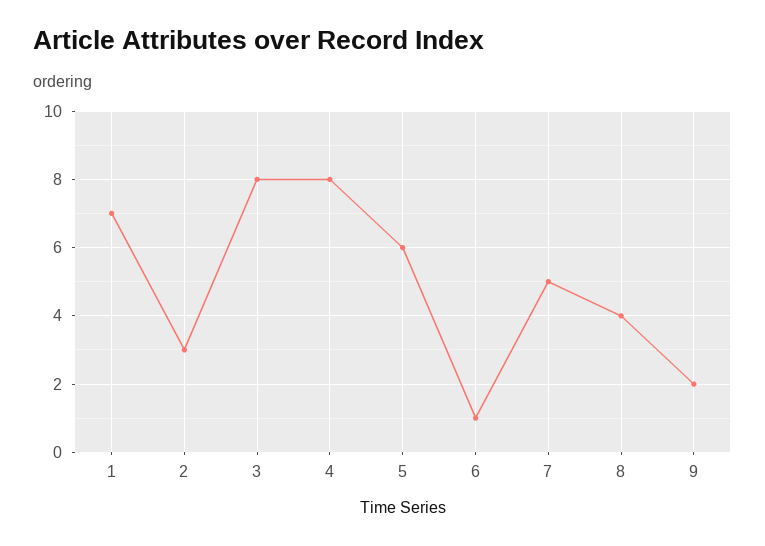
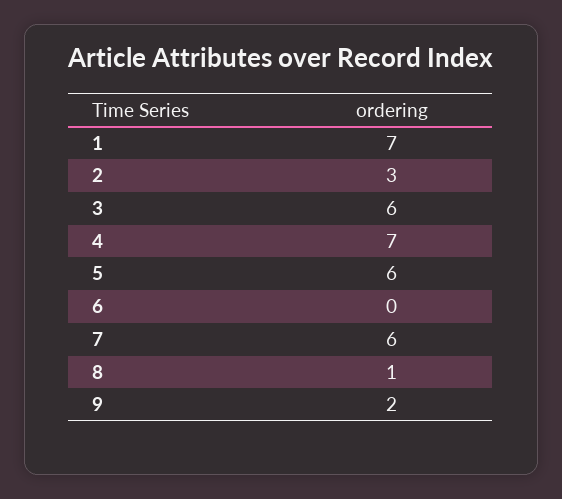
  {
    "1": 7,
    "2": 3,
-   "3": 8,
+   "3": 6,
-   "4": 8,
+   "4": 7,
    "5": 6,
-   "6": 1,
+   "6": 0,
-   "7": 5,
+   "7": 6,
-   "8": 4,
+   "8": 1,
    "9": 2
  }

